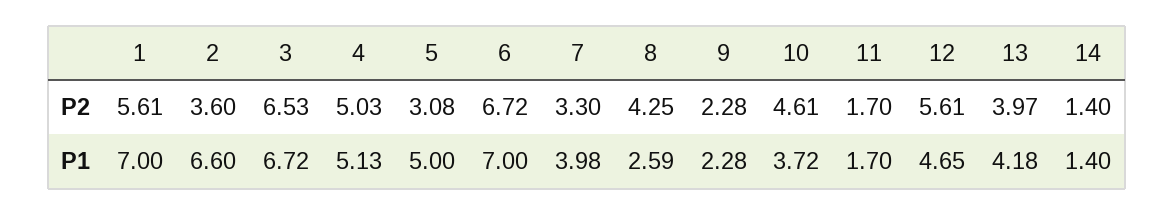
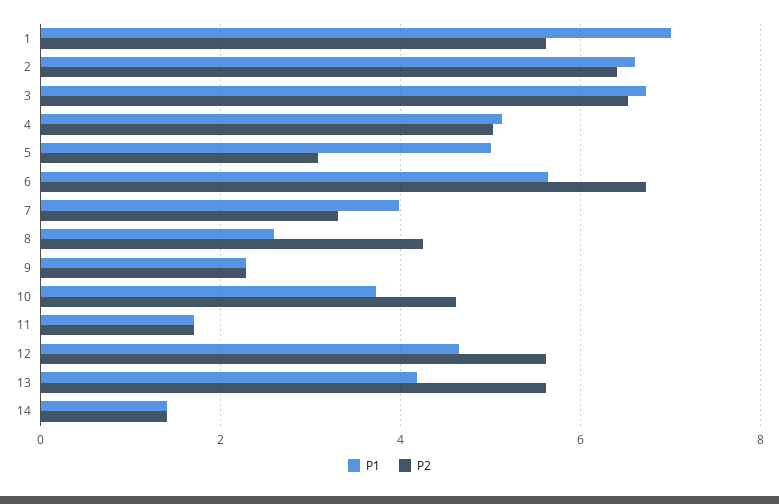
  {
    "P2": {
      "1": 5.61,
-     "2": 3.6,
+     "2": 6.4,
      "3": 6.53,
      "4": 5.03,
      "5": 3.08,
      "6": 6.72,
      "7": 3.3,
      "8": 4.25,
      "9": 2.28,
      "10": 4.61,
      "11": 1.7,
      "12": 5.61,
-     "13": 3.97,
+     "13": 5.6,
      "14": 1.4
    },
    "P1": {
      "1": 7,
      "2": 6.6,
      "3": 6.72,
      "4": 5.13,
      "5": 5,
-     "6": 7,
+     "6": 5.6,
      "7": 3.98,
      "8": 2.59,
      "9": 2.28,
      "10": 3.72,
      "11": 1.7,
      "12": 4.65,
      "13": 4.18,
      "14": 1.4
    }
  }

